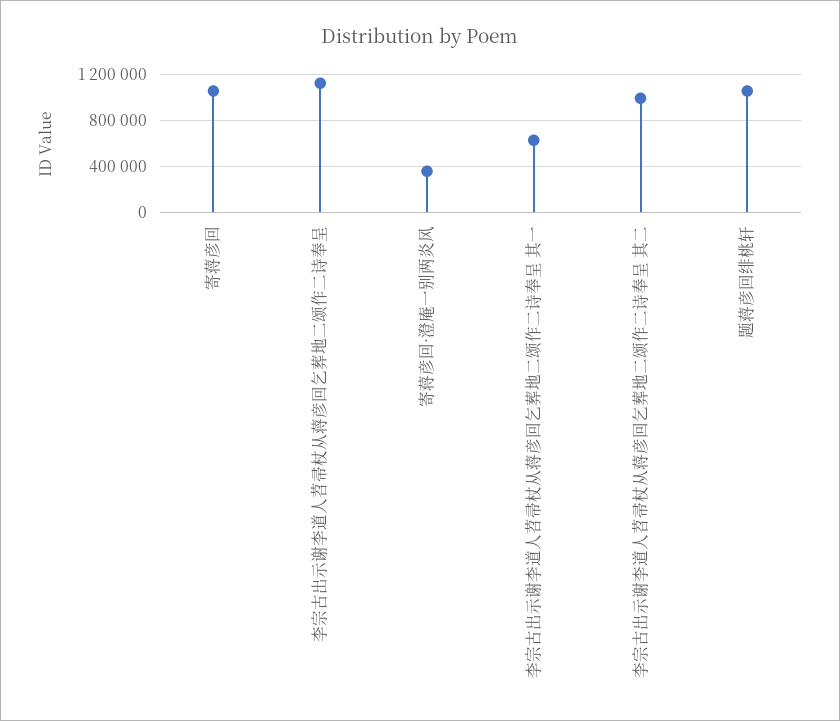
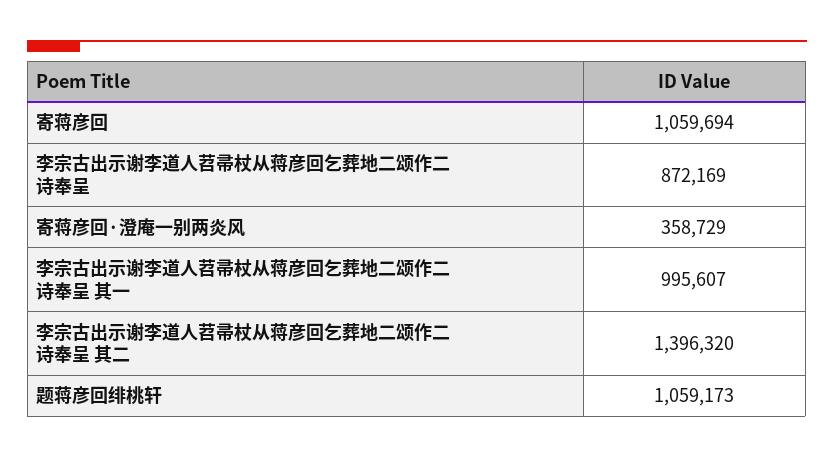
  {
    "寄蒋彦回": 1059694,
-   "李宗古出示谢李道人苕帚杖从蒋彦回乞葬地二颂作二诗奉呈": 1100000,
+   "李宗古出示谢李道人苕帚杖从蒋彦回乞葬地二颂作二诗奉呈": 872169,
    "寄蒋彦回·澄庵一别两炎风": 358729,
-   "李宗古出示谢李道人苕帚杖从蒋彦回乞葬地二颂作二诗奉呈 其一": 600000,
+   "李宗古出示谢李道人苕帚杖从蒋彦回乞葬地二颂作二诗奉呈 其一": 995607,
-   "李宗古出示谢李道人苕帚杖从蒋彦回乞葬地二颂作二诗奉呈 其二": 1000000,
+   "李宗古出示谢李道人苕帚杖从蒋彦回乞葬地二颂作二诗奉呈 其二": 1396320,
    "题蒋彦回绯桃轩": 1059173
  }

